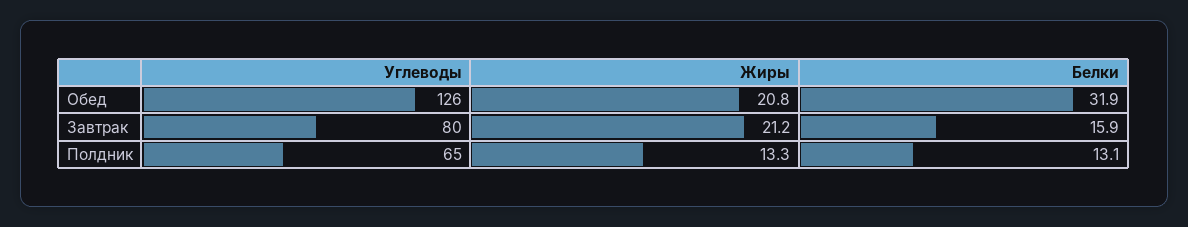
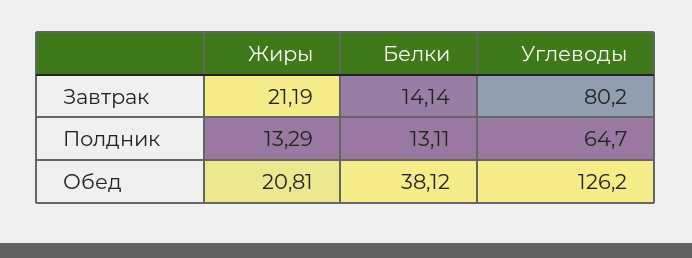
  {
    "Углеводы": {
      "Обед": 126.2,
      "Завтрак": 80.2,
      "Полдник": 64.7
    },
    "Жиры": {
      "Обед": 20.81,
      "Завтрак": 21.19,
      "Полдник": 13.29
    },
    "Белки": {
-     "Обед": 31.9,
+     "Обед": 38.12,
-     "Завтрак": 15.9,
+     "Завтрак": 14.14,
      "Полдник": 13.11
    }
  }

